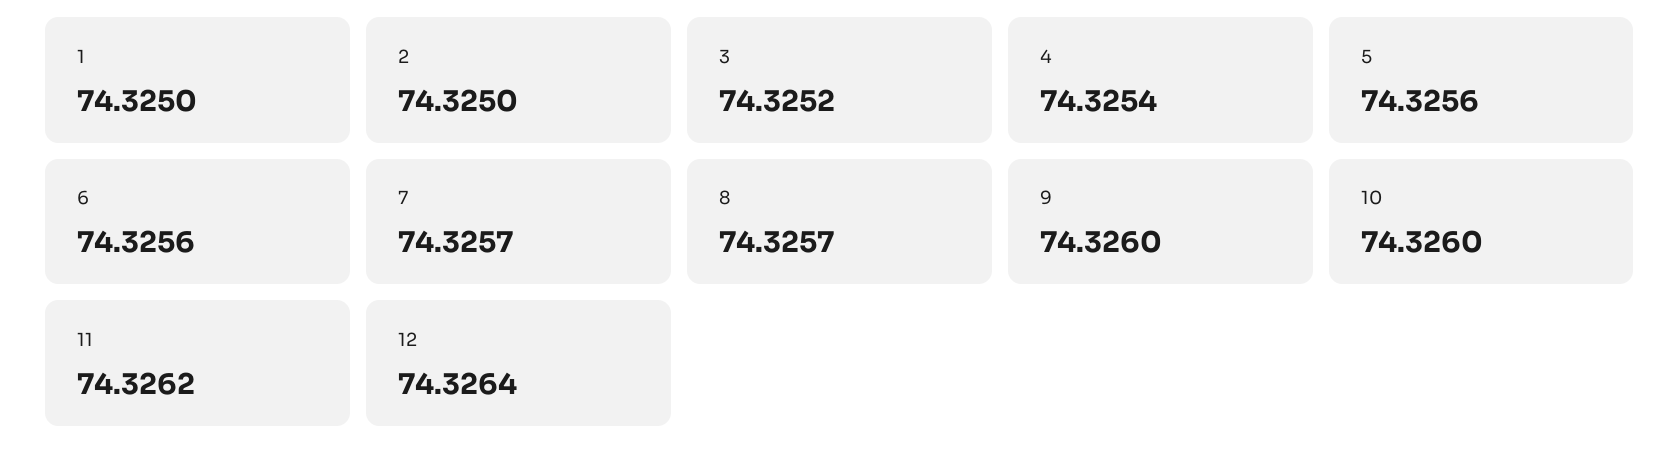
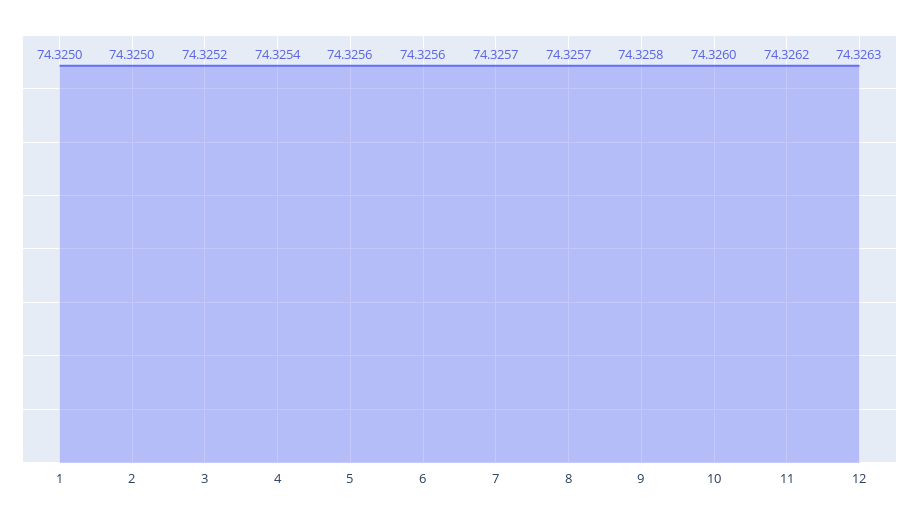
  {
    "1": 74.325,
    "2": 74.325,
    "3": 74.3252,
    "4": 74.3254,
    "5": 74.3256,
    "6": 74.3256,
    "7": 74.3257,
    "8": 74.3257,
-   "9": 74.326,
+   "9": 74.3258,
    "10": 74.326,
    "11": 74.3262,
-   "12": 74.3264
+   "12": 74.3263
  }

